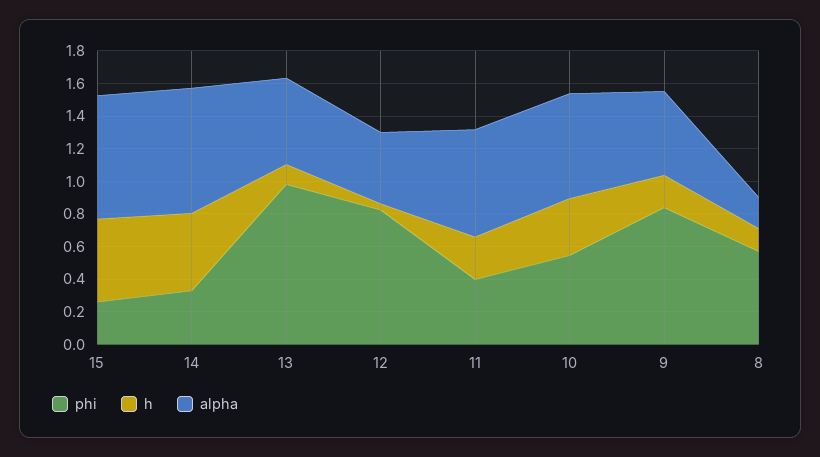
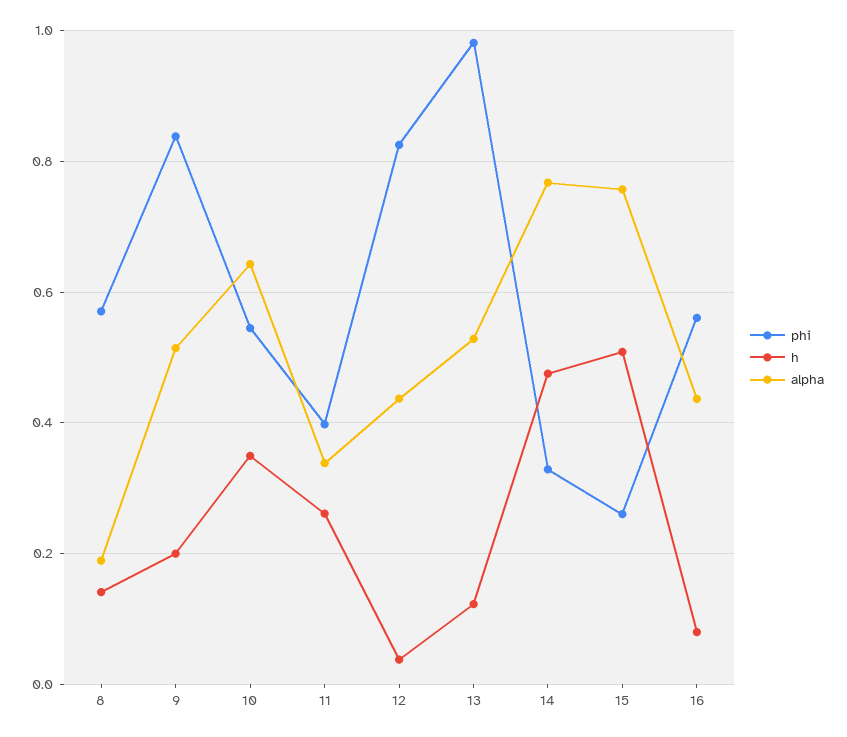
  {
    "phi": {
      "15": 0.26,
      "14": 0.32,
      "13": 0.98,
      "12": 0.82,
      "11": 0.4,
      "10": 0.54,
      "9": 0.84,
-     "8": 0.58
+     "8": 0.58,
+     "16": 0.56
    },
    "h": {
      "15": 0.5,
      "14": 0.48,
      "13": 0.12,
      "12": 0.04,
      "11": 0.26,
      "10": 0.34,
      "9": 0.2,
-     "8": 0.14
+     "8": 0.14,
+     "16": 0.08
    },
    "alpha": {
      "15": 0.76,
      "14": 0.76,
      "13": 0.52,
      "12": 0.44,
-     "11": 0.65,
+     "11": 0.34,
      "10": 0.64,
      "9": 0.52,
-     "8": 0.18
+     "8": 0.18,
+     "16": 0.44
    }
  }

